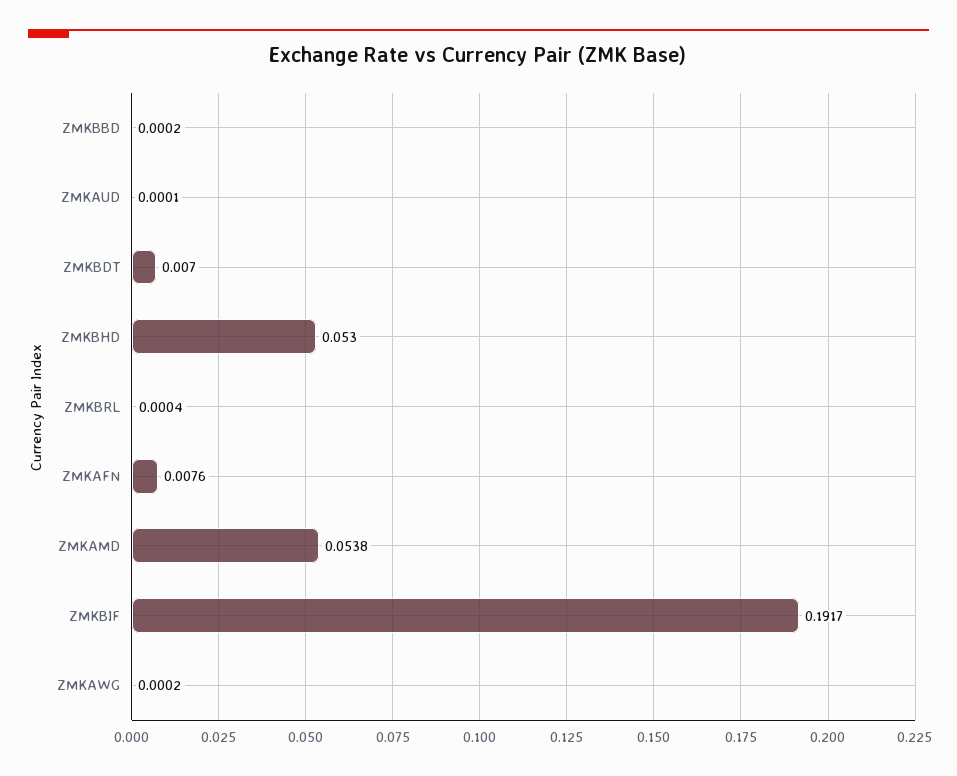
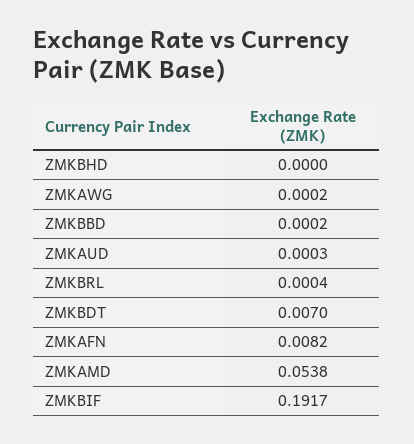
  {
    "ZMKBBD": 0.0002,
-   "ZMKAUD": 0.0001,
+   "ZMKAUD": 0.0003,
    "ZMKBDT": 0.007,
-   "ZMKBHD": 0.053,
+   "ZMKBHD": 0,
    "ZMKBRL": 0.0004,
-   "ZMKAFN": 0.0076,
+   "ZMKAFN": 0.0082,
    "ZMKAMD": 0.0538,
    "ZMKBIF": 0.1917,
    "ZMKAWG": 0.0002
  }

